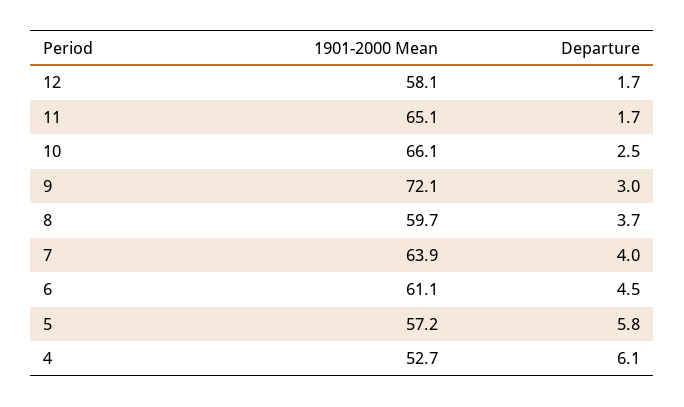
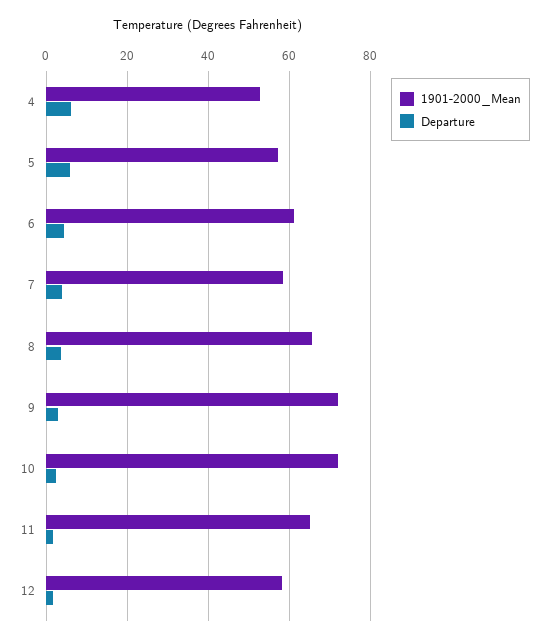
  {
    "1901-2000 Mean": {
      "12": 58.1,
      "11": 65.1,
-     "10": 66.1,
+     "10": 72,
      "9": 72.1,
-     "8": 59.7,
+     "8": 66,
-     "7": 63.9,
+     "7": 58,
      "6": 61.1,
      "5": 57.2,
      "4": 52.7
    },
    "Departure": {
      "12": 1.7,
      "11": 1.7,
      "10": 2.5,
      "9": 3,
      "8": 3.7,
      "7": 4,
      "6": 4.5,
      "5": 5.8,
      "4": 6.1
    }
  }

